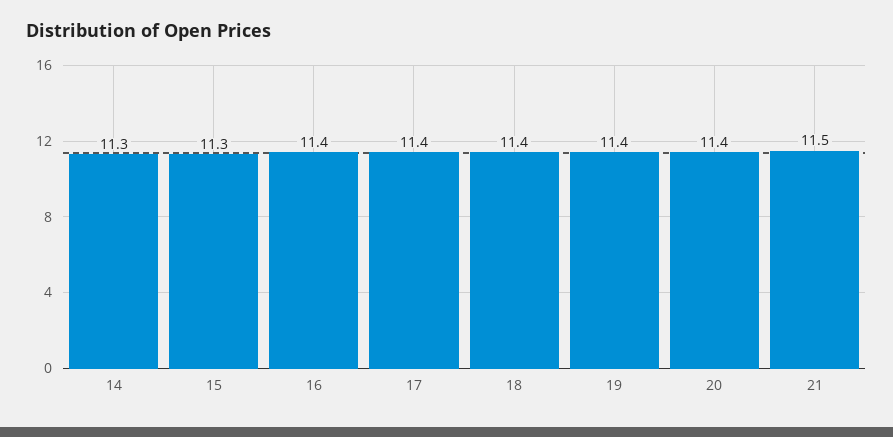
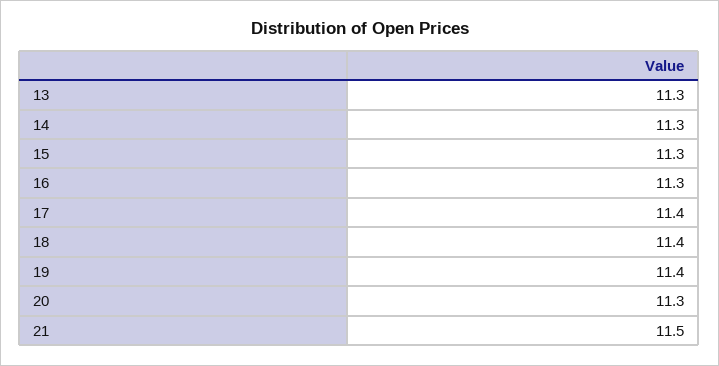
  {
    "14": 11.3,
    "15": 11.3,
-   "16": 11.4,
+   "16": 11.3,
    "17": 11.4,
    "18": 11.4,
    "19": 11.4,
-   "20": 11.4,
+   "20": 11.3,
-   "21": 11.5
+   "21": 11.5,
+   "13": 11.3
  }

